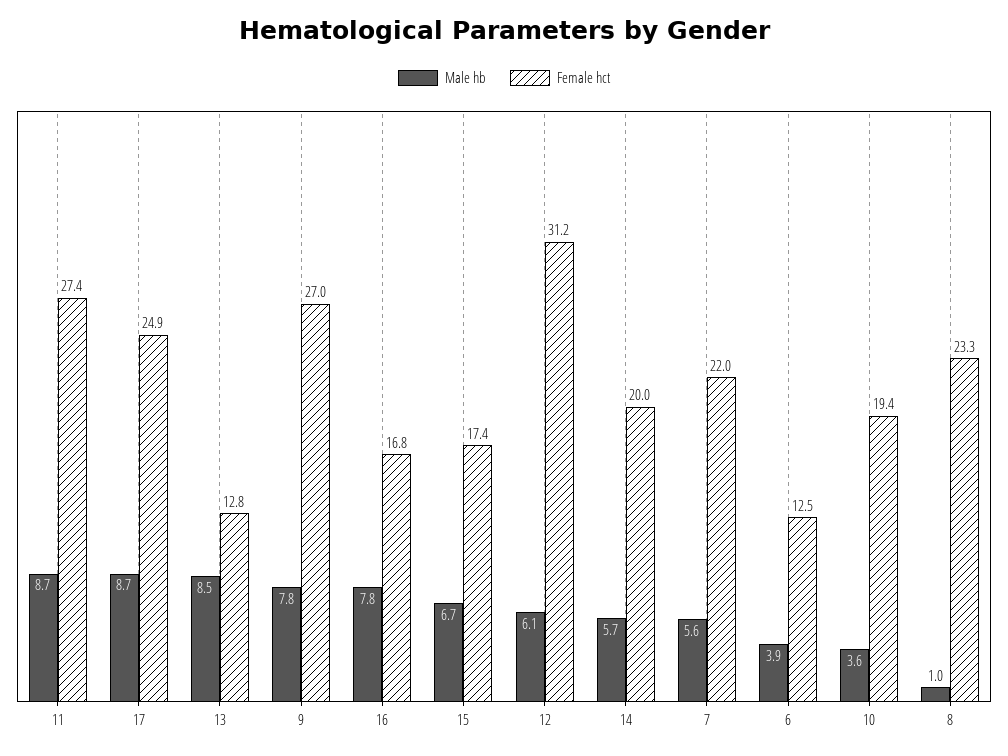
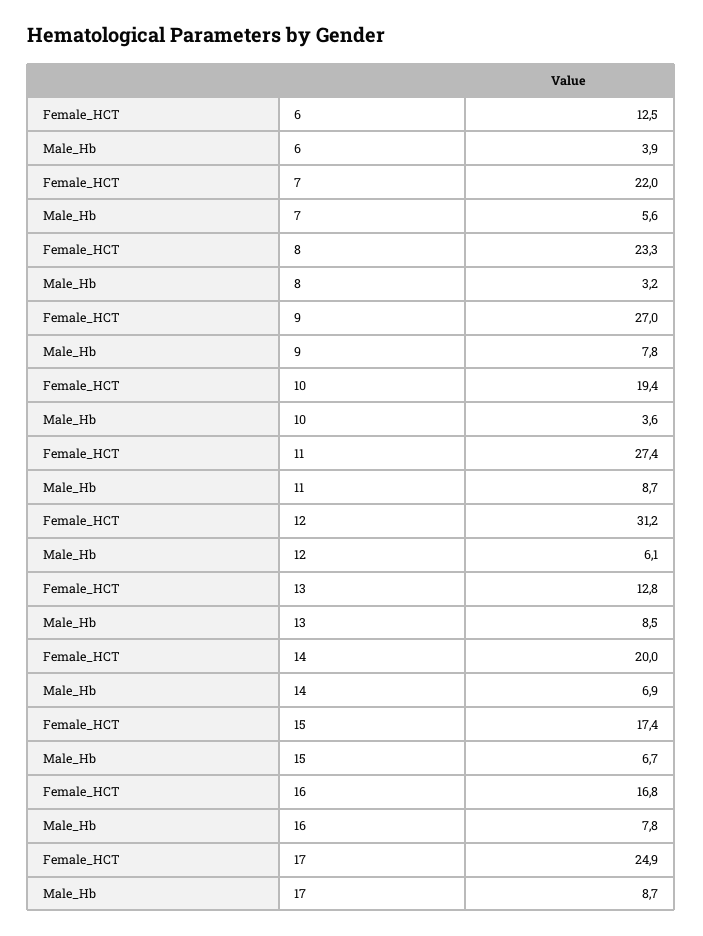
  {
    "Male hb": {
      "11": 8.7,
      "17": 8.7,
      "13": 8.5,
      "9": 7.8,
      "16": 7.8,
      "15": 6.7,
      "12": 6.1,
-     "14": 5.7,
+     "14": 6.9,
      "7": 5.6,
      "6": 3.9,
      "10": 3.6,
-     "8": 1
+     "8": 3.2
    },
    "Female hct": {
      "11": 27.4,
      "17": 24.9,
      "13": 12.8,
      "9": 27,
      "16": 16.8,
      "15": 17.4,
      "12": 31.2,
      "14": 20,
      "7": 22,
      "6": 12.5,
      "10": 19.4,
      "8": 23.3
    }
  }

